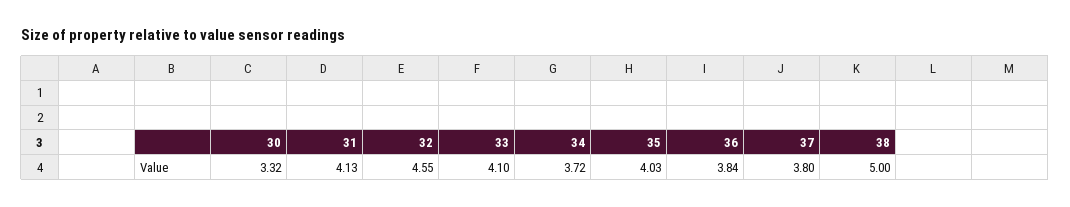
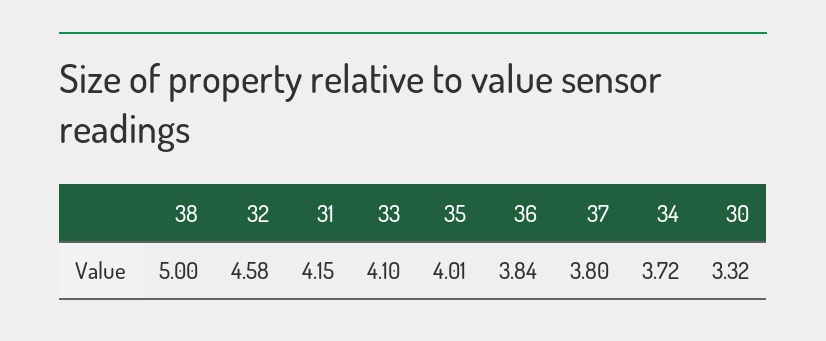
  {
    "30": 3.32,
-   "31": 4.13,
+   "31": 4.15,
-   "32": 4.55,
+   "32": 4.58,
    "33": 4.1,
    "34": 3.72,
-   "35": 4.03,
+   "35": 4.01,
    "36": 3.84,
    "37": 3.8,
    "38": 5
  }

